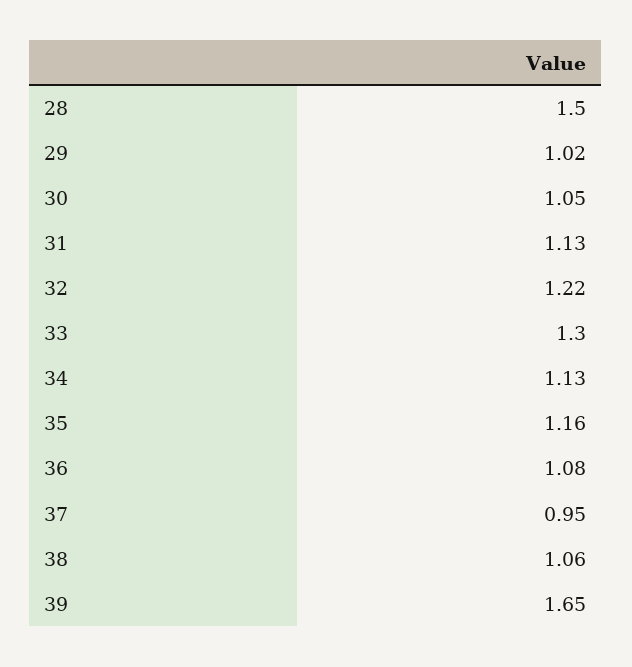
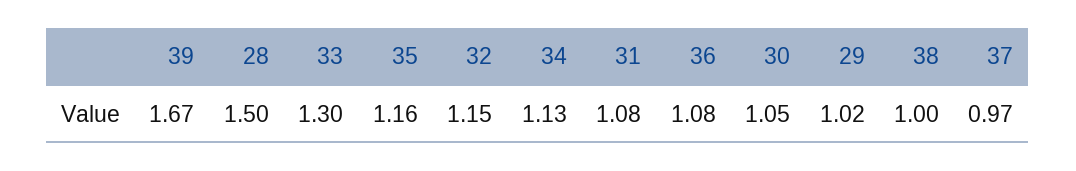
  {
    "28": 1.5,
    "29": 1.02,
    "30": 1.05,
-   "31": 1.13,
+   "31": 1.08,
-   "32": 1.22,
+   "32": 1.15,
    "33": 1.3,
    "34": 1.13,
    "35": 1.16,
    "36": 1.08,
-   "37": 0.95,
+   "37": 0.97,
-   "38": 1.06,
+   "38": 1,
-   "39": 1.65
+   "39": 1.67
  }

